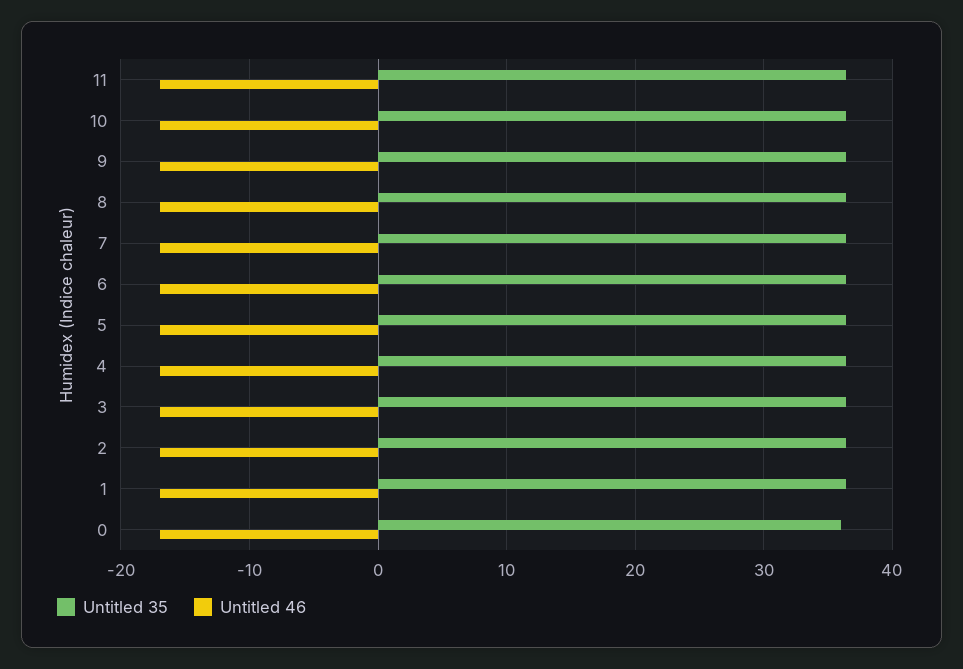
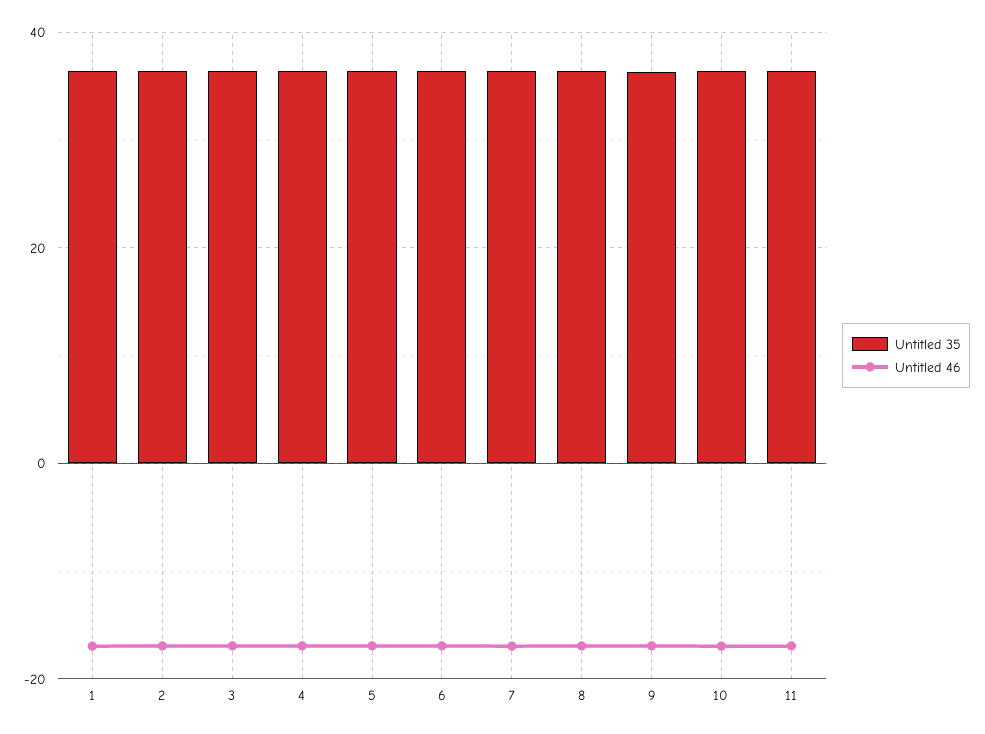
  {
    "Untitled 35": {
      "11": 36,
      "10": 36,
      "9": 36,
      "8": 36,
      "7": 36,
      "6": 36,
      "5": 36,
      "4": 36,
      "3": 36,
      "2": 36,
-     "1": 36,
+     "1": 36
-     "0": 36
    },
    "Untitled 46": {
      "11": -17,
      "10": -17,
      "9": -17,
      "8": -17,
      "7": -17,
      "6": -17,
      "5": -17,
      "4": -17,
      "3": -17,
      "2": -17,
-     "1": -17,
+     "1": -17
-     "0": -17
    }
  }

